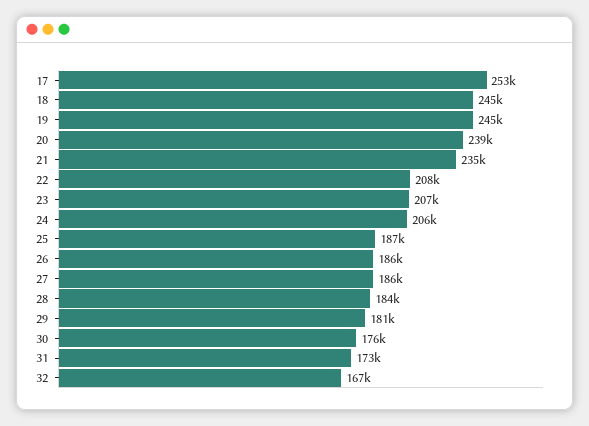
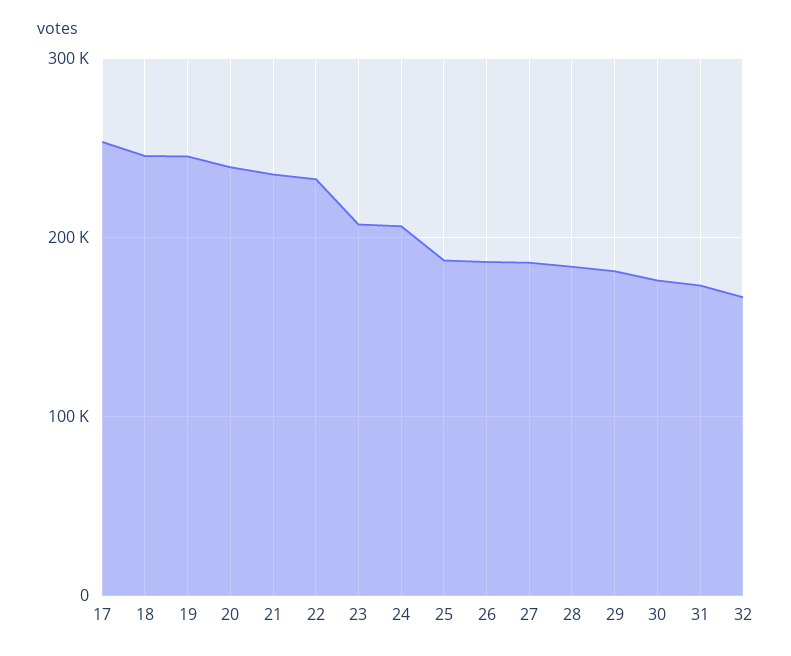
  {
    "17": 253000,
    "18": 245000,
    "19": 245000,
    "20": 239000,
    "21": 235000,
-   "22": 208000,
+   "22": 230000,
    "23": 207000,
    "24": 206000,
    "25": 187000,
    "26": 186000,
    "27": 186000,
    "28": 184000,
    "29": 181000,
    "30": 176000,
    "31": 173000,
    "32": 167000
  }

